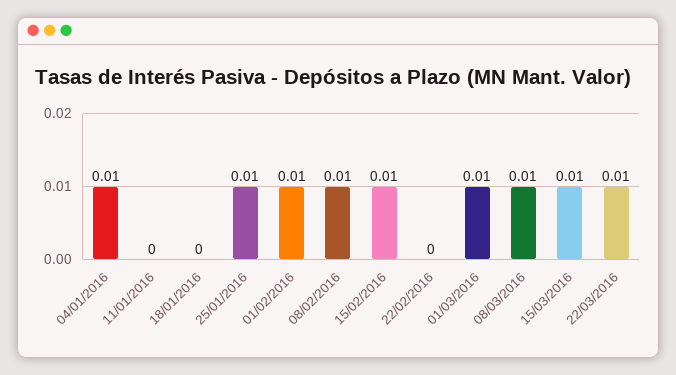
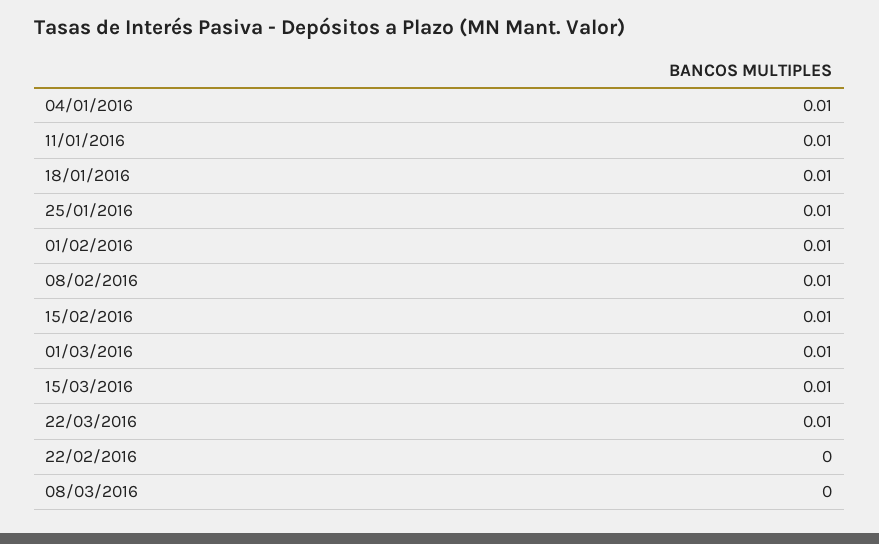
  {
    "04/01/2016": 0.01,
-   "11/01/2016": 0,
+   "11/01/2016": 0.01,
-   "18/01/2016": 0,
+   "18/01/2016": 0.01,
    "25/01/2016": 0.01,
    "01/02/2016": 0.01,
    "08/02/2016": 0.01,
    "15/02/2016": 0.01,
    "22/02/2016": 0,
    "01/03/2016": 0.01,
-   "08/03/2016": 0.01,
+   "08/03/2016": 0,
    "15/03/2016": 0.01,
    "22/03/2016": 0.01
  }

